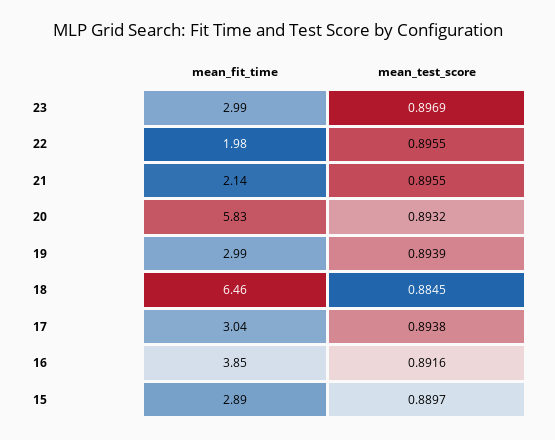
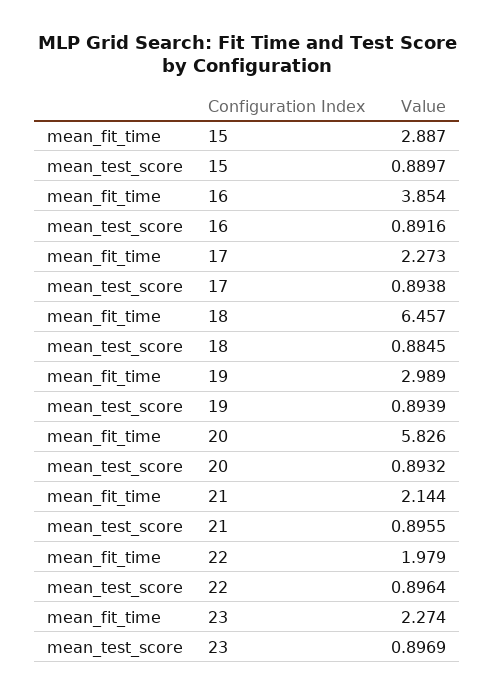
  {
    "mean_fit_time": {
-     "23": 2.99,
+     "23": 2.274,
      "22": 1.979,
      "21": 2.144,
      "20": 5.826,
      "19": 2.989,
      "18": 6.457,
-     "17": 3.04,
+     "17": 2.273,
      "16": 3.854,
      "15": 2.887
    },
    "mean_test_score": {
      "23": 0.8969,
-     "22": 0.8955,
+     "22": 0.8964,
      "21": 0.8955,
      "20": 0.8932,
      "19": 0.8939,
      "18": 0.8845,
      "17": 0.8938,
      "16": 0.8916,
      "15": 0.8897
    }
  }

